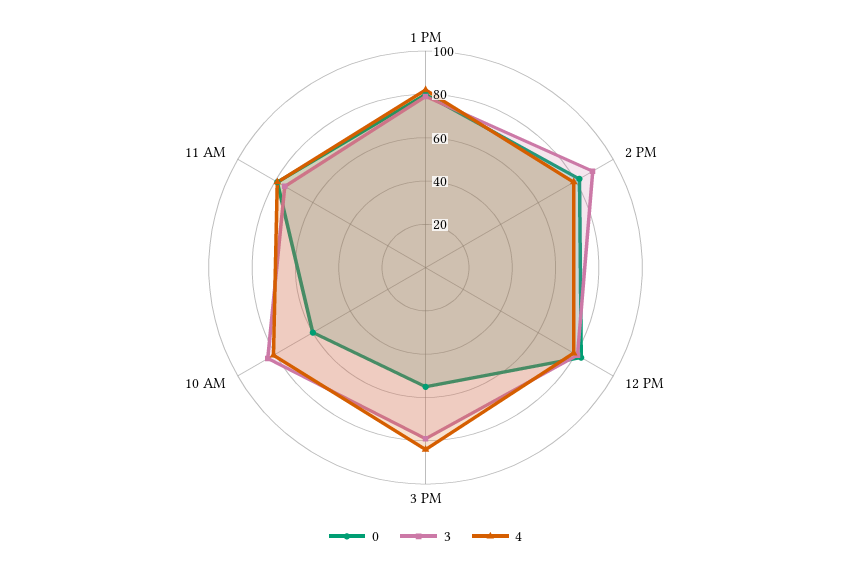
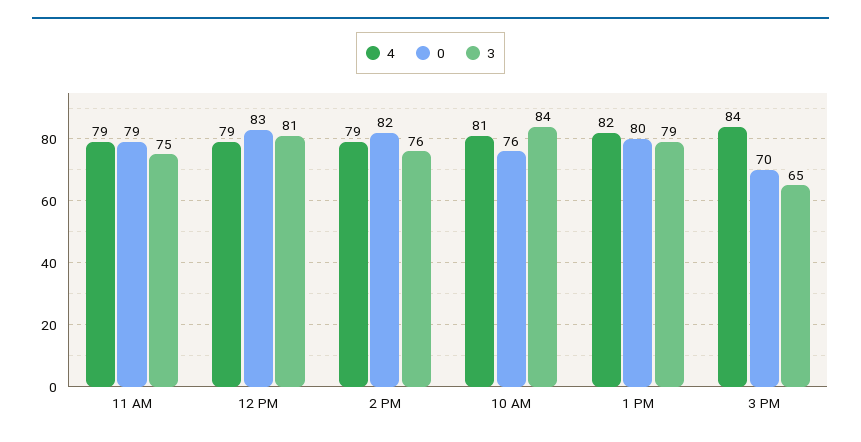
  {
    "0": {
      "1 PM": 80,
      "2 PM": 82,
      "12 PM": 83,
-     "3 PM": 55,
+     "3 PM": 70,
-     "10 AM": 60,
+     "10 AM": 76,
      "11 AM": 79
    },
    "3": {
      "1 PM": 79,
-     "2 PM": 90,
+     "2 PM": 76,
      "12 PM": 81,
-     "3 PM": 80,
+     "3 PM": 65,
      "10 AM": 84,
      "11 AM": 75
    },
    "4": {
      "1 PM": 82,
      "2 PM": 79,
      "12 PM": 79,
      "3 PM": 84,
      "10 AM": 81,
      "11 AM": 79
    }
  }

